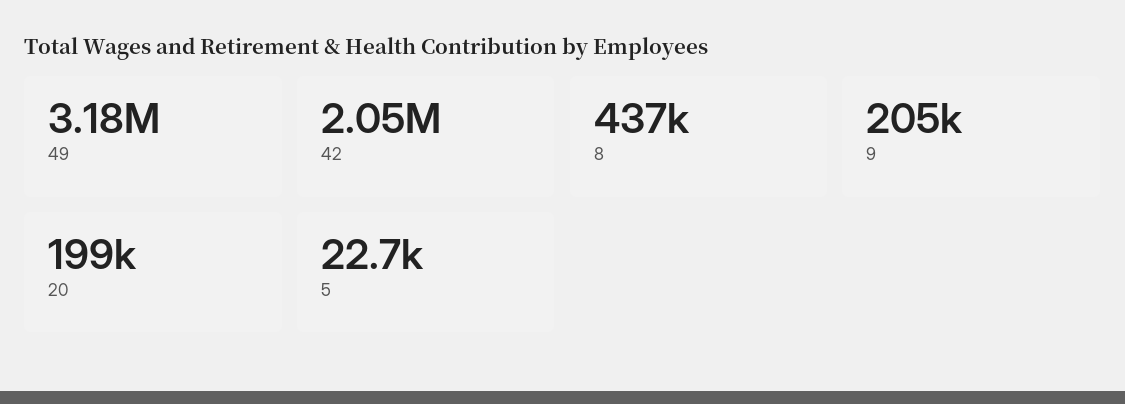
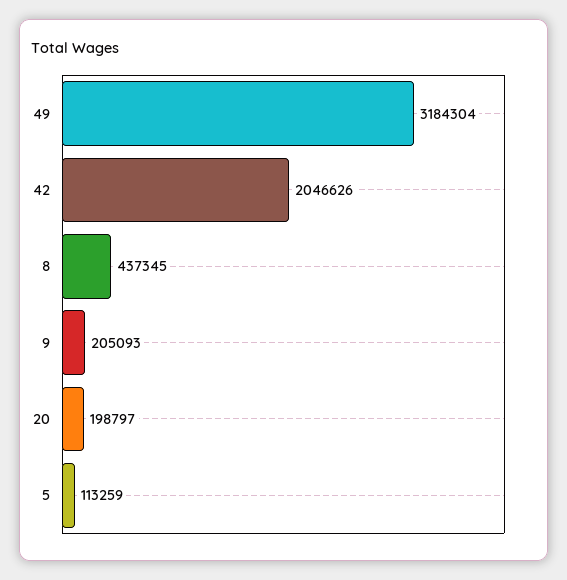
  {
    "49": 3184304,
    "42": 2046626,
    "8": 437345,
    "9": 205093,
    "20": 198797,
-   "5": 22700
+   "5": 113259
  }

